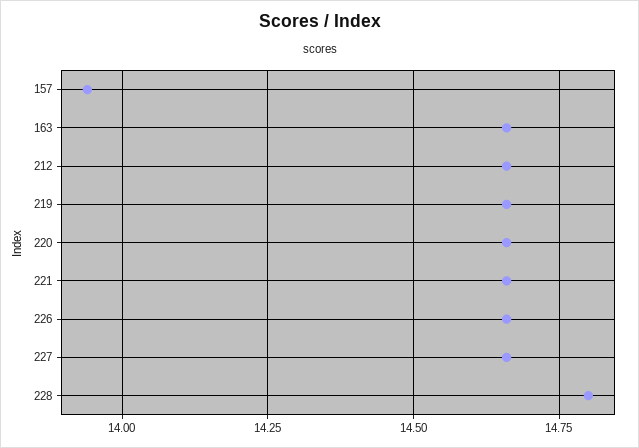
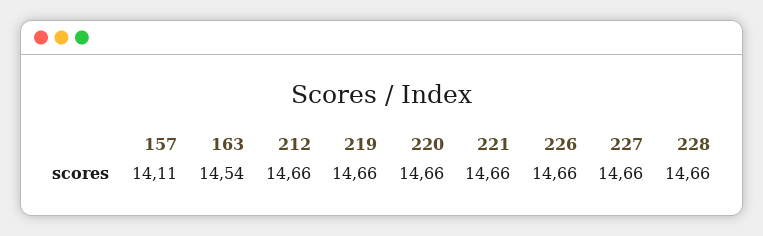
  {
-   "157": 13.95,
+   "157": 14.11,
-   "163": 14.65,
+   "163": 14.54,
    "212": 14.66,
    "219": 14.66,
    "220": 14.66,
    "221": 14.66,
    "226": 14.66,
    "227": 14.66,
-   "228": 14.8
+   "228": 14.66
  }

